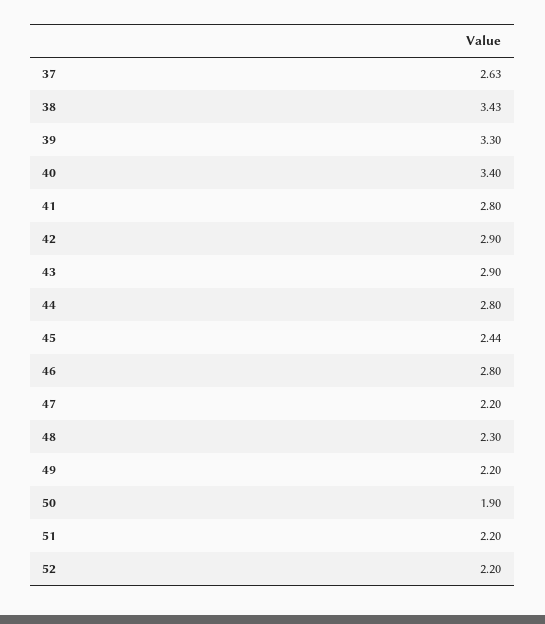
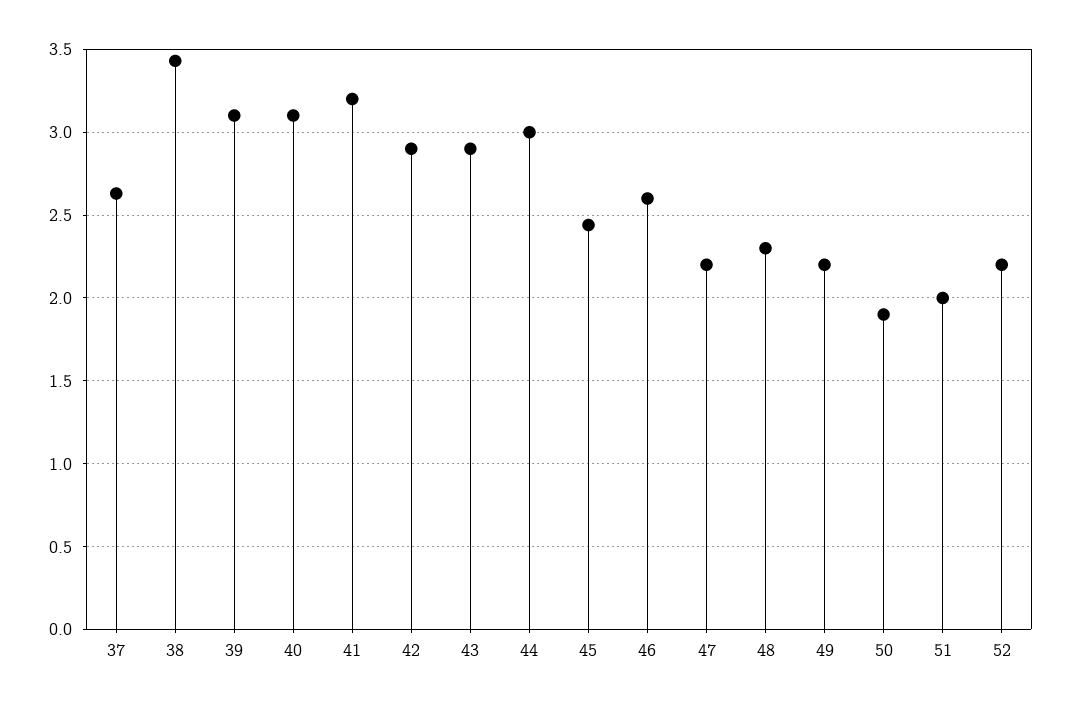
  {
    "37": 2.63,
    "38": 3.43,
-   "39": 3.3,
+   "39": 3.1,
-   "40": 3.4,
+   "40": 3.1,
-   "41": 2.8,
+   "41": 3.2,
    "42": 2.9,
    "43": 2.9,
-   "44": 2.8,
+   "44": 3,
    "45": 2.44,
-   "46": 2.8,
+   "46": 2.6,
    "47": 2.2,
    "48": 2.3,
    "49": 2.2,
    "50": 1.9,
-   "51": 2.2,
+   "51": 2,
    "52": 2.2
  }

